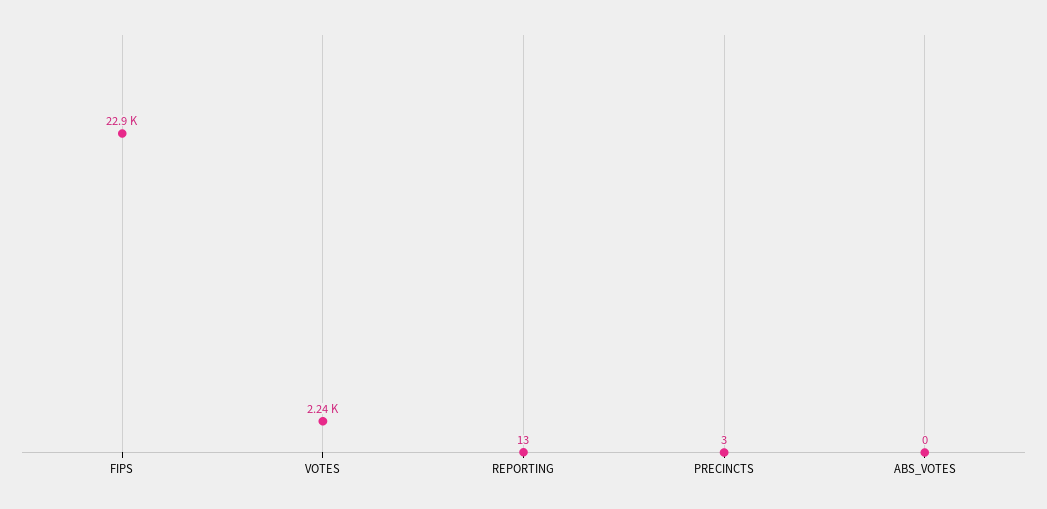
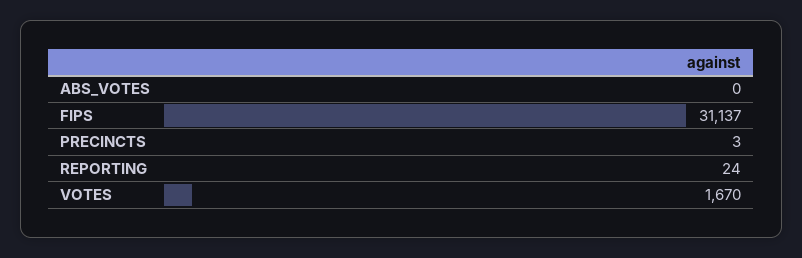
  {
-   "FIPS": 22900,
+   "FIPS": 31137,
-   "VOTES": 2240,
+   "VOTES": 1670,
-   "REPORTING": 13,
+   "REPORTING": 24,
    "PRECINCTS": 3,
    "ABS_VOTES": 0
  }

